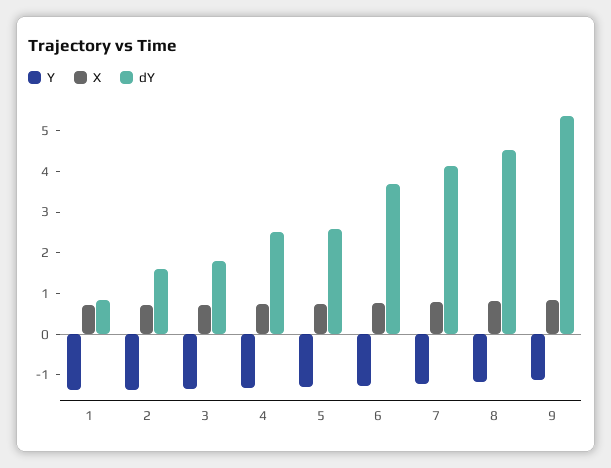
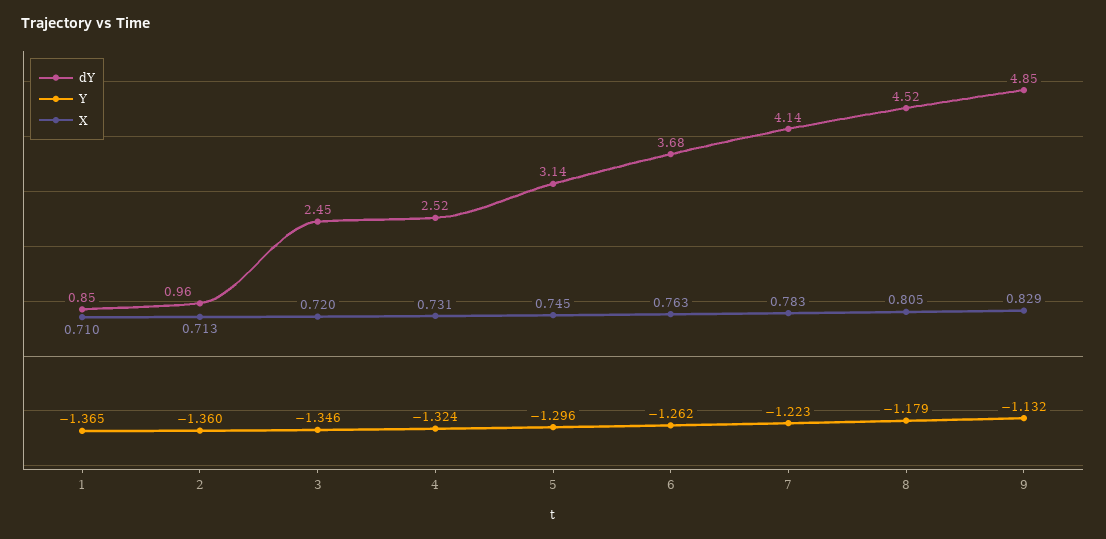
  {
    "Y": {
      "1": -1.365,
      "2": -1.36,
      "3": -1.346,
      "4": -1.324,
      "5": -1.296,
      "6": -1.262,
      "7": -1.223,
      "8": -1.179,
      "9": -1.132
    },
    "X": {
      "1": 0.71,
      "2": 0.713,
      "3": 0.72,
      "4": 0.731,
      "5": 0.745,
      "6": 0.763,
      "7": 0.783,
      "8": 0.805,
      "9": 0.829
    },
    "dY": {
      "1": 0.85,
-     "2": 1.6,
+     "2": 0.96,
-     "3": 1.8,
+     "3": 2.45,
      "4": 2.52,
-     "5": 2.6,
+     "5": 3.14,
      "6": 3.68,
      "7": 4.14,
      "8": 4.52,
-     "9": 5.4
+     "9": 4.85
    }
  }

